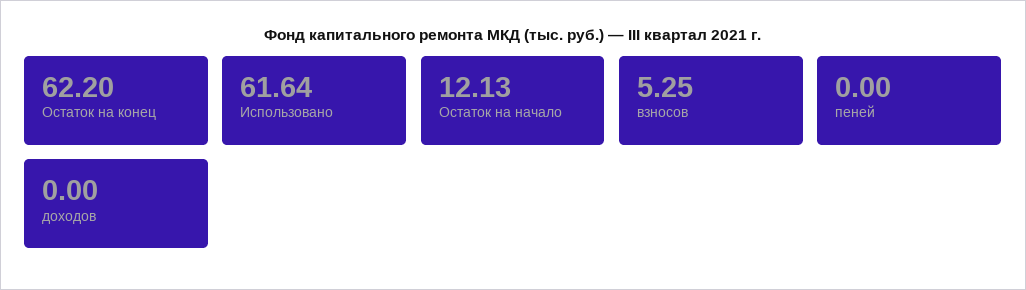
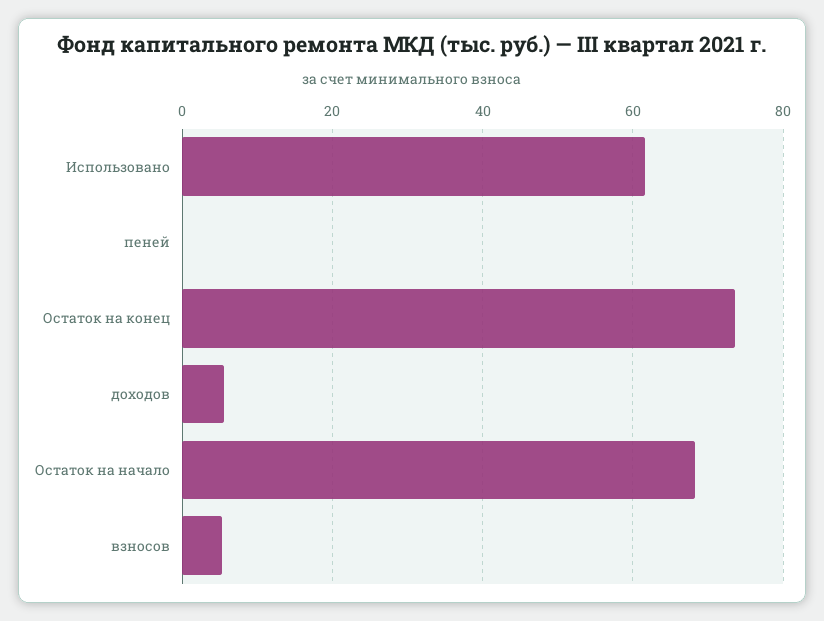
  {
-   "Остаток на конец": 62.2,
+   "Остаток на конец": 74,
    "Использовано": 61.64,
-   "Остаток на начало": 12.13,
+   "Остаток на начало": 68,
    "взносов": 5.25,
    "пеней": 0,
-   "доходов": 0
+   "доходов": 6
  }

